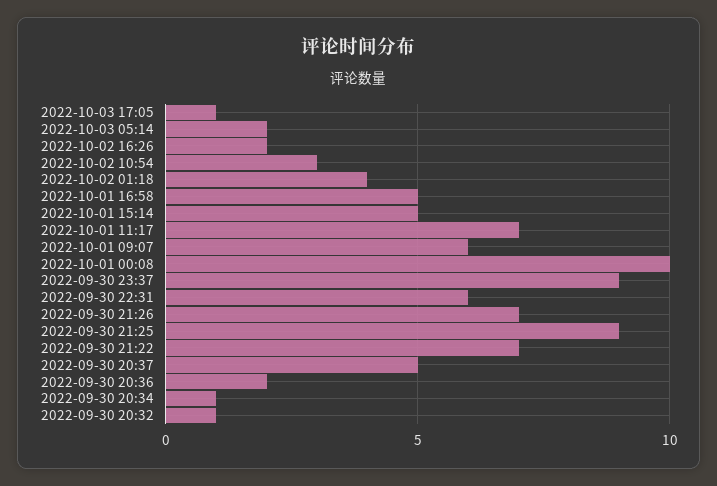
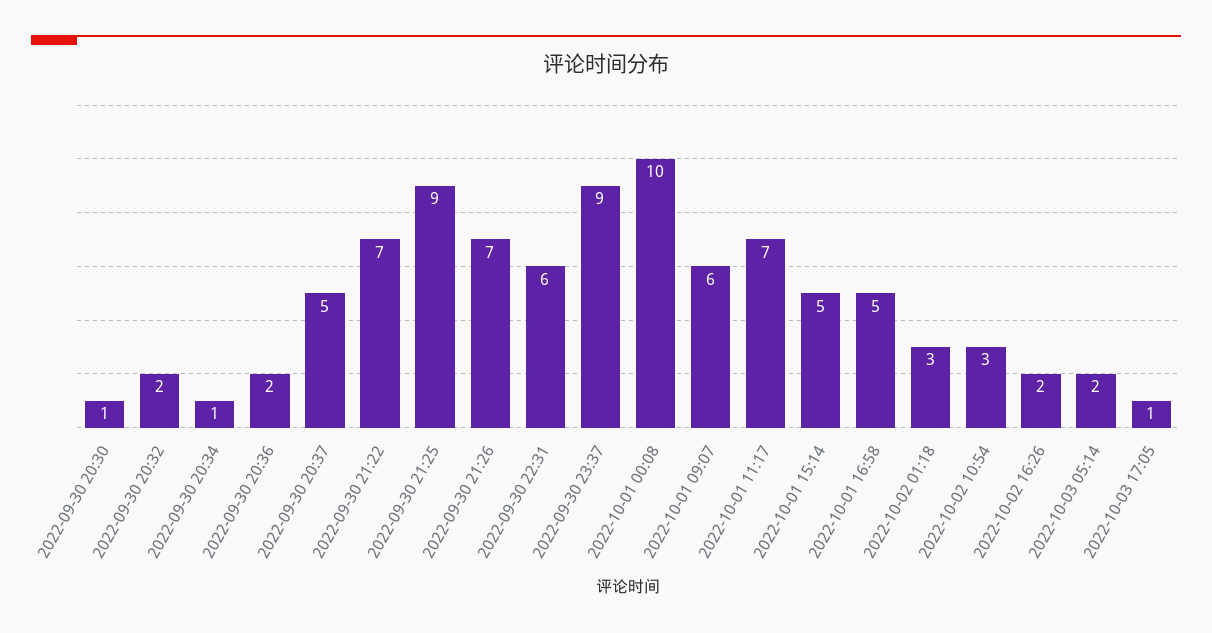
  {
    "2022-10-03 17:05": 1,
    "2022-10-03 05:14": 2,
    "2022-10-02 16:26": 2,
    "2022-10-02 10:54": 3,
-   "2022-10-02 01:18": 4,
+   "2022-10-02 01:18": 3,
    "2022-10-01 16:58": 5,
    "2022-10-01 15:14": 5,
    "2022-10-01 11:17": 7,
    "2022-10-01 09:07": 6,
    "2022-10-01 00:08": 10,
    "2022-09-30 23:37": 9,
    "2022-09-30 22:31": 6,
    "2022-09-30 21:26": 7,
    "2022-09-30 21:25": 9,
    "2022-09-30 21:22": 7,
    "2022-09-30 20:37": 5,
    "2022-09-30 20:36": 2,
    "2022-09-30 20:34": 1,
-   "2022-09-30 20:32": 1
+   "2022-09-30 20:32": 2,
+   "2022-09-30 20:30": 1
  }

